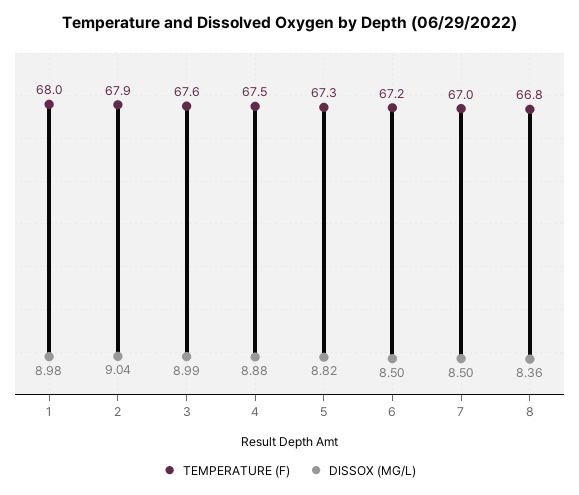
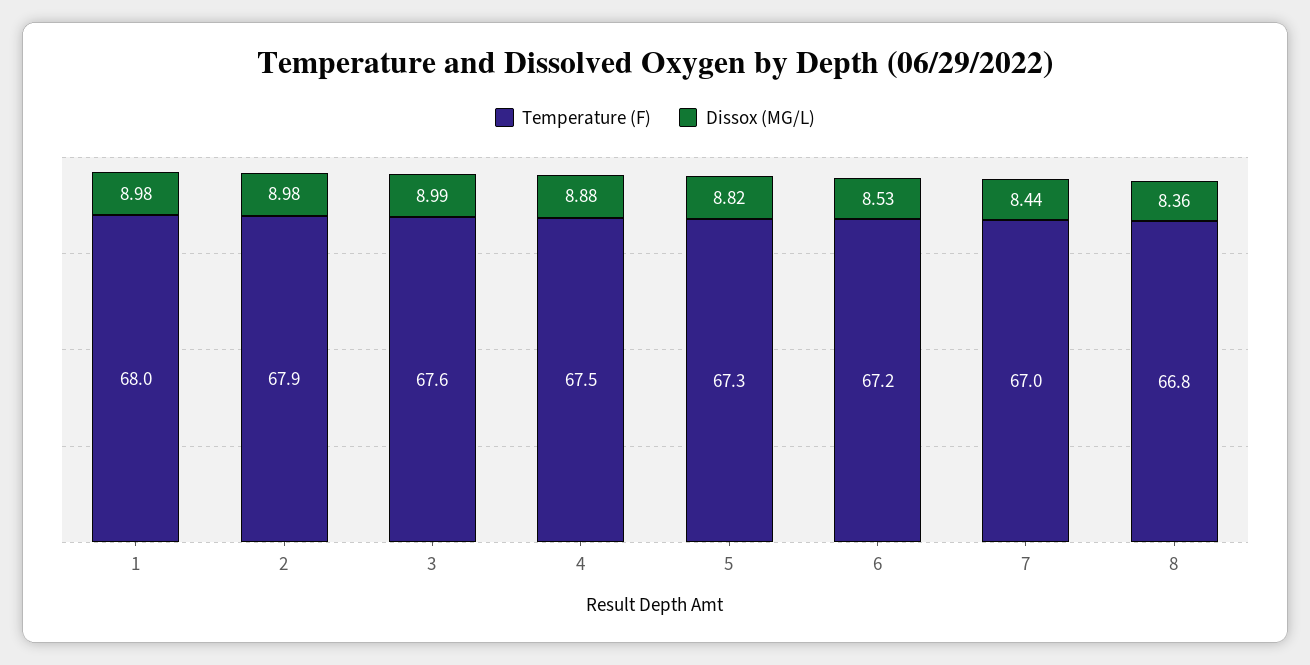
  {
    "TEMPERATURE (F)": {
      "1": 68,
      "2": 67.9,
      "3": 67.6,
      "4": 67.5,
      "5": 67.3,
      "6": 67.2,
      "7": 67,
      "8": 66.8
    },
    "DISSOX (MG/L)": {
      "1": 8.98,
-     "2": 9.04,
+     "2": 8.98,
      "3": 8.99,
      "4": 8.88,
      "5": 8.82,
-     "6": 8.5,
+     "6": 8.53,
-     "7": 8.5,
+     "7": 8.44,
      "8": 8.36
    }
  }

